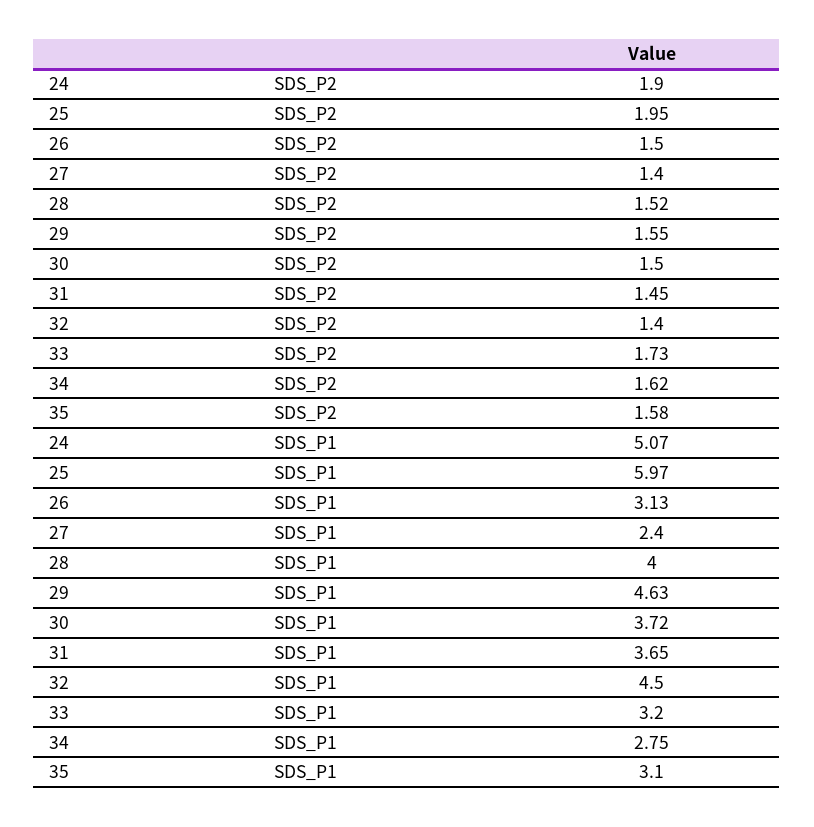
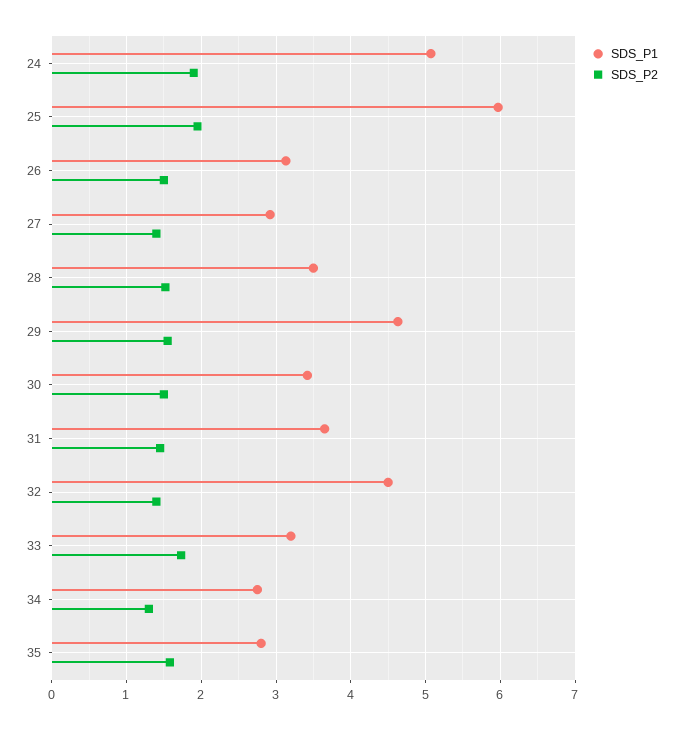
  {
    "SDS_P2": {
      "24": 1.9,
      "25": 1.95,
      "26": 1.5,
      "27": 1.4,
      "28": 1.52,
      "29": 1.55,
      "30": 1.5,
      "31": 1.45,
      "32": 1.4,
      "33": 1.73,
-     "34": 1.62,
+     "34": 1.3,
      "35": 1.58
    },
    "SDS_P1": {
      "24": 5.07,
      "25": 5.97,
      "26": 3.13,
-     "27": 2.4,
+     "27": 2.9,
-     "28": 4,
+     "28": 3.5,
      "29": 4.63,
-     "30": 3.72,
+     "30": 3.4,
      "31": 3.65,
      "32": 4.5,
      "33": 3.2,
      "34": 2.75,
-     "35": 3.1
+     "35": 2.8
    }
  }

